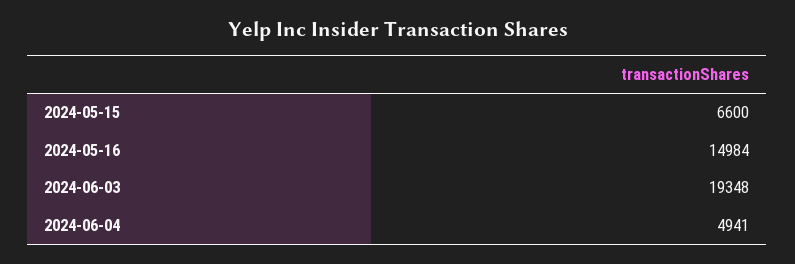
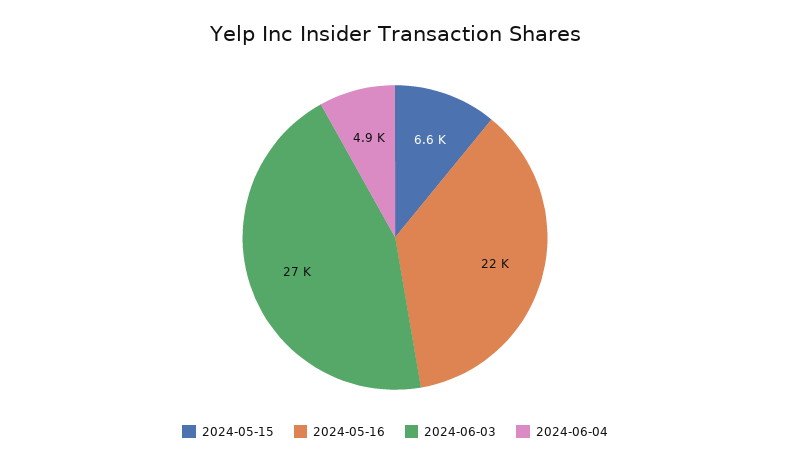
  {
    "2024-05-15": 6600,
-   "2024-05-16": 14984,
+   "2024-05-16": 22000,
-   "2024-06-03": 19348,
+   "2024-06-03": 27000,
    "2024-06-04": 4941
  }

